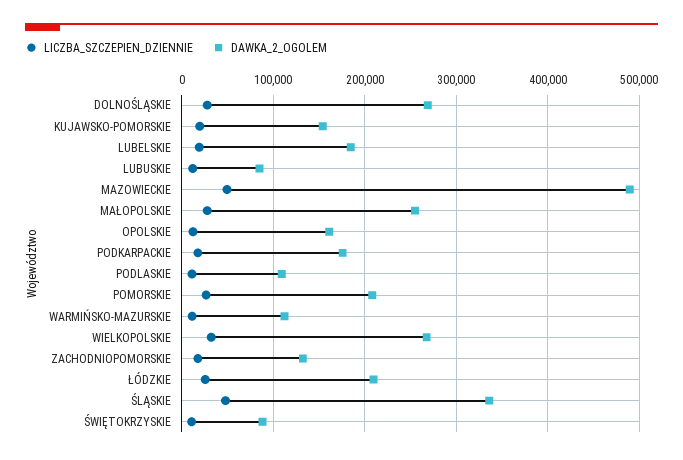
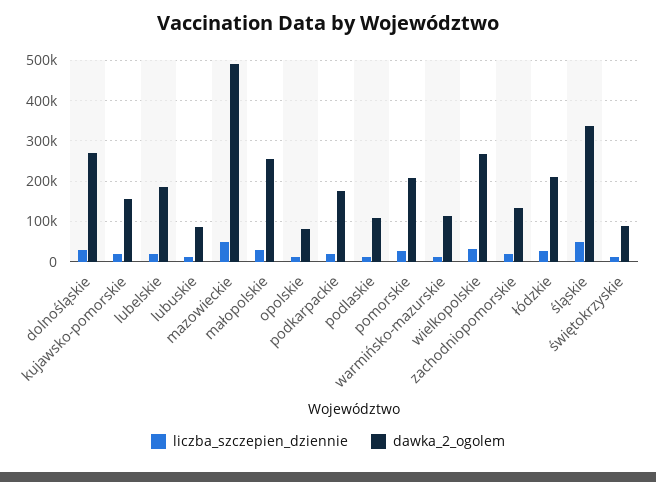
  {
    "LICZBA_SZCZEPIEN_DZIENNIE": {
      "DOLNOŚLĄSKIE": 30000,
      "KUJAWSKO-POMORSKIE": 20000,
      "LUBELSKIE": 20000,
      "LUBUSKIE": 10000,
      "MAZOWIECKIE": 50000,
      "MAŁOPOLSKIE": 30000,
      "OPOLSKIE": 10000,
      "PODKARPACKIE": 20000,
      "PODLASKIE": 10000,
      "POMORSKIE": 30000,
      "WARMIŃSKO-MAZURSKIE": 10000,
      "WIELKOPOLSKIE": 30000,
      "ZACHODNIOPOMORSKIE": 20000,
      "ŁÓDZKIE": 30000,
      "ŚLĄSKIE": 50000,
      "ŚWIĘTOKRZYSKIE": 10000
    },
    "DAWKA_2_OGOLEM": {
      "DOLNOŚLĄSKIE": 270000,
      "KUJAWSKO-POMORSKIE": 150000,
      "LUBELSKIE": 180000,
      "LUBUSKIE": 80000,
      "MAZOWIECKIE": 490000,
      "MAŁOPOLSKIE": 250000,
-     "OPOLSKIE": 160000,
+     "OPOLSKIE": 80000,
      "PODKARPACKIE": 180000,
      "PODLASKIE": 110000,
      "POMORSKIE": 210000,
      "WARMIŃSKO-MAZURSKIE": 110000,
      "WIELKOPOLSKIE": 270000,
      "ZACHODNIOPOMORSKIE": 130000,
      "ŁÓDZKIE": 210000,
      "ŚLĄSKIE": 340000,
      "ŚWIĘTOKRZYSKIE": 90000
    }
  }

